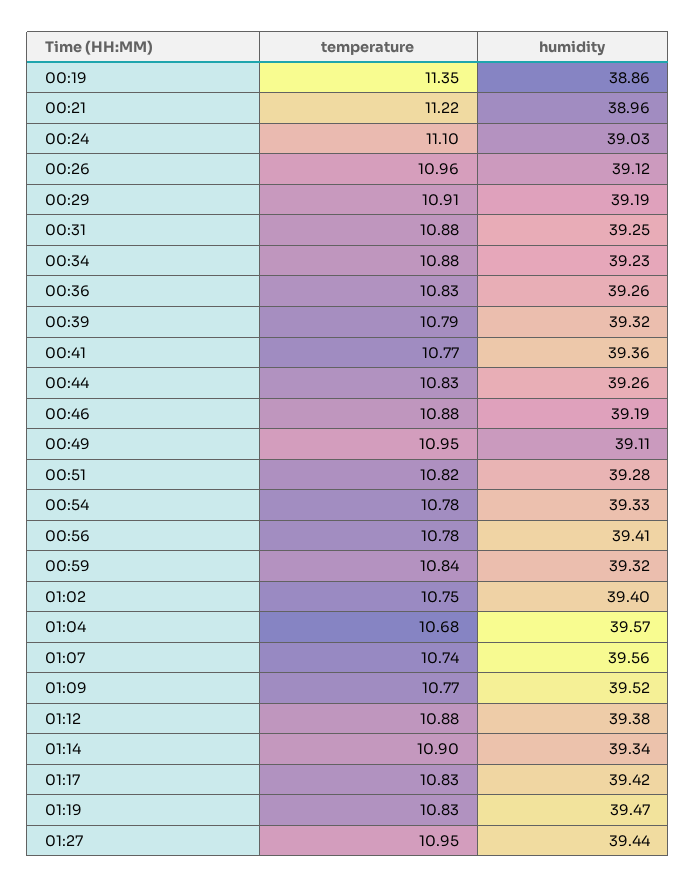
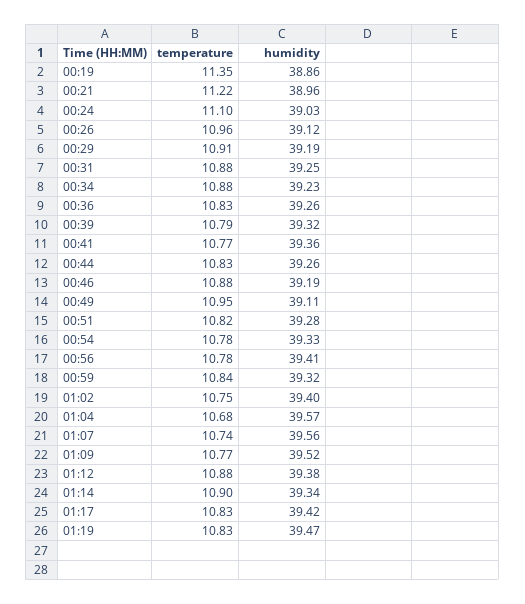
  {
    "temperature": {
      "00:19": 11.35,
      "00:21": 11.22,
      "00:24": 11.1,
      "00:26": 10.96,
      "00:29": 10.91,
      "00:31": 10.88,
      "00:34": 10.88,
      "00:36": 10.83,
      "00:39": 10.79,
      "00:41": 10.77,
      "00:44": 10.83,
      "00:46": 10.88,
      "00:49": 10.95,
      "00:51": 10.82,
      "00:54": 10.78,
      "00:56": 10.78,
      "00:59": 10.84,
      "01:02": 10.75,
      "01:04": 10.68,
      "01:07": 10.74,
      "01:09": 10.77,
      "01:12": 10.88,
      "01:14": 10.9,
      "01:17": 10.83,
-     "01:19": 10.83,
+     "01:19": 10.83
-     "01:27": 10.95
    },
    "humidity": {
      "00:19": 38.86,
      "00:21": 38.96,
      "00:24": 39.03,
      "00:26": 39.12,
      "00:29": 39.19,
      "00:31": 39.25,
      "00:34": 39.23,
      "00:36": 39.26,
      "00:39": 39.32,
      "00:41": 39.36,
      "00:44": 39.26,
      "00:46": 39.19,
      "00:49": 39.11,
      "00:51": 39.28,
      "00:54": 39.33,
      "00:56": 39.41,
      "00:59": 39.32,
      "01:02": 39.4,
      "01:04": 39.57,
      "01:07": 39.56,
      "01:09": 39.52,
      "01:12": 39.38,
      "01:14": 39.34,
      "01:17": 39.42,
-     "01:19": 39.47,
+     "01:19": 39.47
-     "01:27": 39.44
    }
  }

